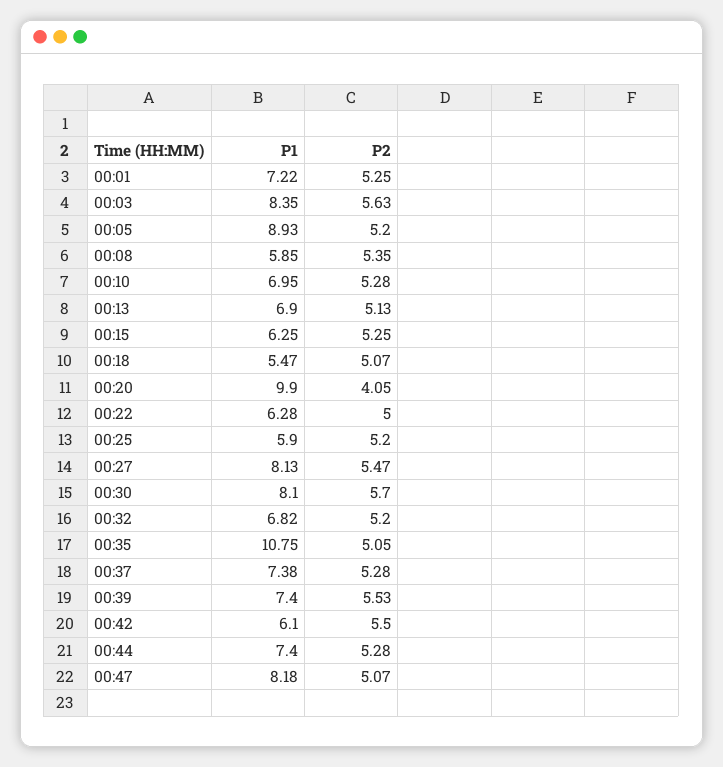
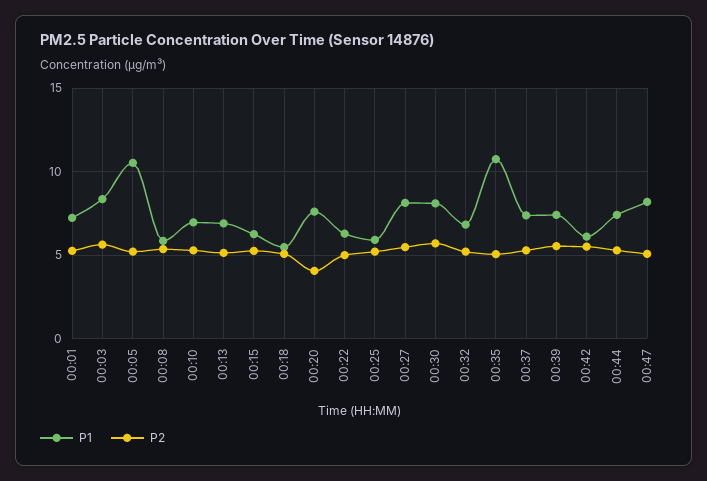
  {
    "P1": {
      "00:01": 7.22,
      "00:03": 8.35,
-     "00:05": 8.93,
+     "00:05": 10.5,
      "00:08": 5.85,
      "00:10": 6.95,
      "00:13": 6.9,
      "00:15": 6.25,
      "00:18": 5.47,
-     "00:20": 9.9,
+     "00:20": 7.5,
      "00:22": 6.28,
      "00:25": 5.9,
      "00:27": 8.13,
      "00:30": 8.1,
      "00:32": 6.82,
      "00:35": 10.75,
      "00:37": 7.38,
      "00:39": 7.4,
      "00:42": 6.1,
      "00:44": 7.4,
      "00:47": 8.18
    },
    "P2": {
      "00:01": 5.25,
      "00:03": 5.63,
      "00:05": 5.2,
      "00:08": 5.35,
      "00:10": 5.28,
      "00:13": 5.13,
      "00:15": 5.25,
      "00:18": 5.07,
      "00:20": 4.05,
      "00:22": 5,
      "00:25": 5.2,
      "00:27": 5.47,
      "00:30": 5.7,
      "00:32": 5.2,
      "00:35": 5.05,
      "00:37": 5.28,
      "00:39": 5.53,
      "00:42": 5.5,
      "00:44": 5.28,
      "00:47": 5.07
    }
  }

